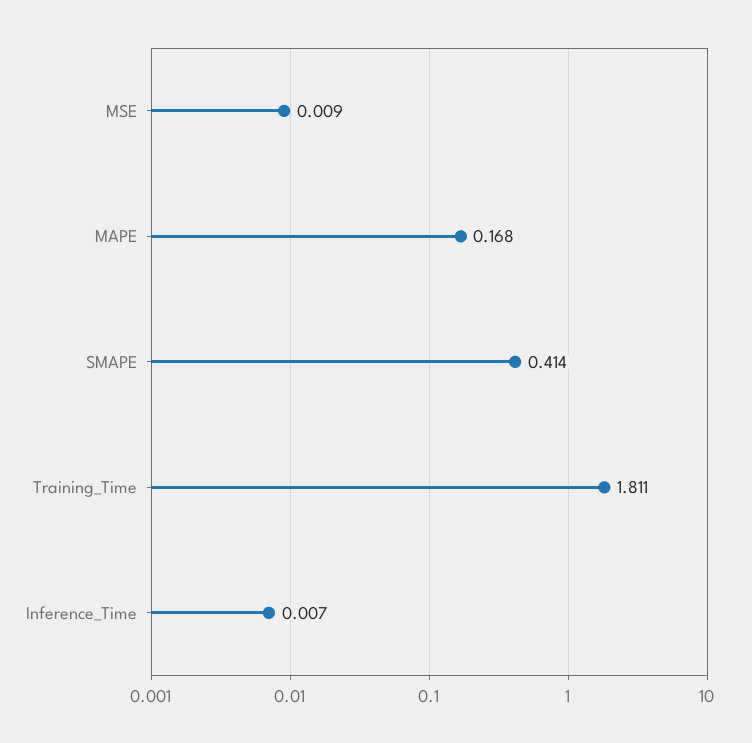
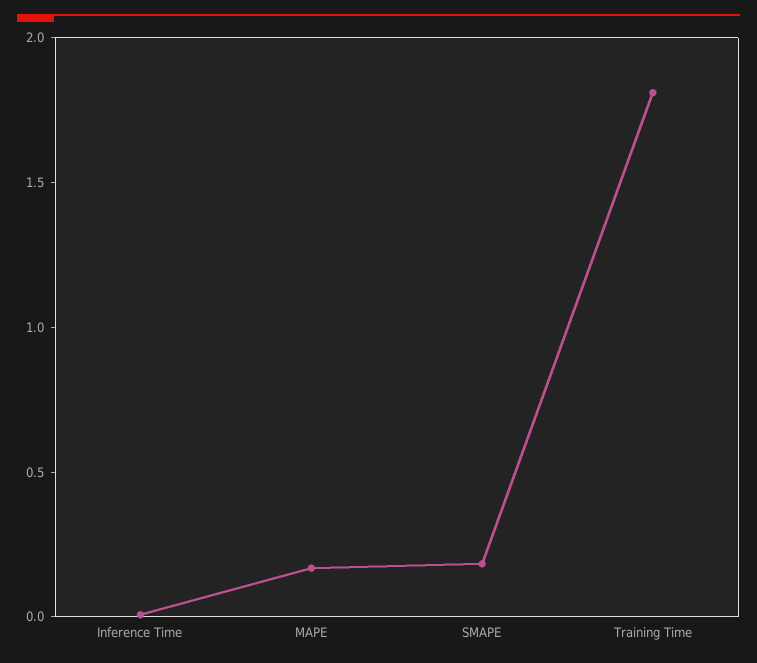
  {
-   "MSE": 0.009,
    "MAPE": 0.168,
-   "SMAPE": 0.414,
+   "SMAPE": 0.2,
    "Training_Time": 1.811,
    "Inference_Time": 0.007
  }

